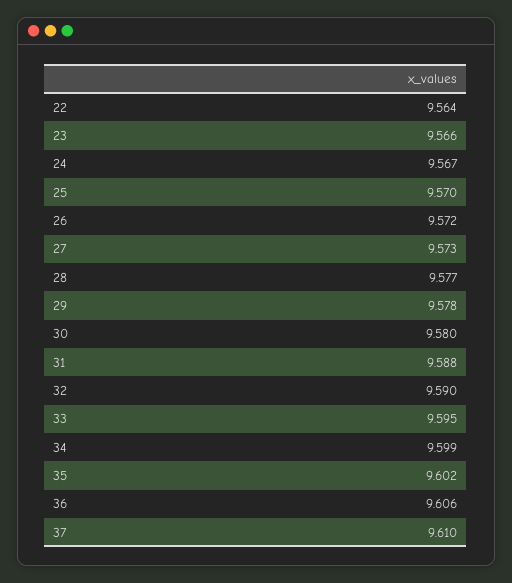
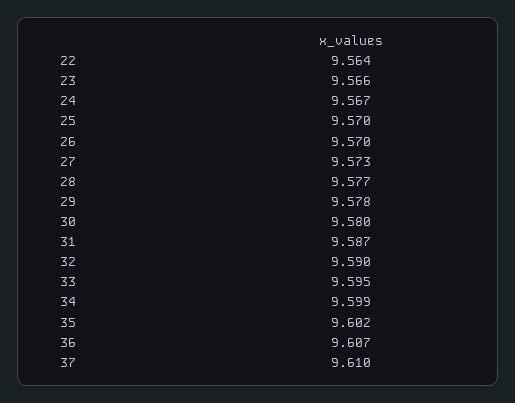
  {
    "22": 9.564,
    "23": 9.566,
    "24": 9.567,
    "25": 9.57,
-   "26": 9.572,
+   "26": 9.57,
    "27": 9.573,
    "28": 9.577,
    "29": 9.578,
    "30": 9.58,
-   "31": 9.588,
+   "31": 9.587,
    "32": 9.59,
    "33": 9.595,
    "34": 9.599,
    "35": 9.602,
-   "36": 9.606,
+   "36": 9.607,
    "37": 9.61
  }

